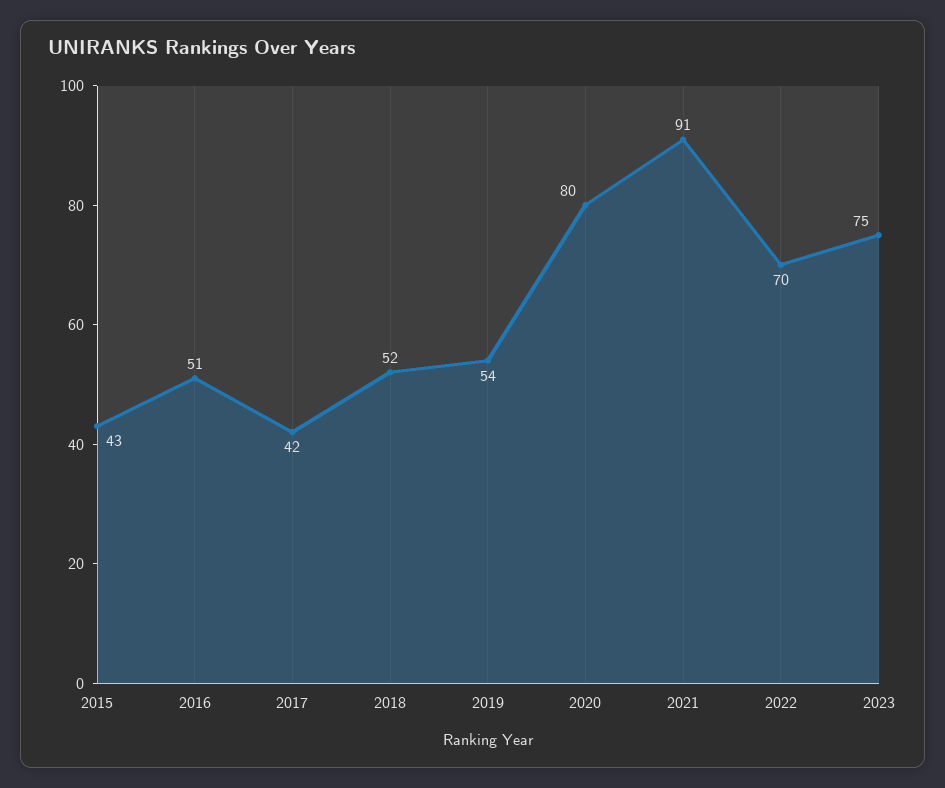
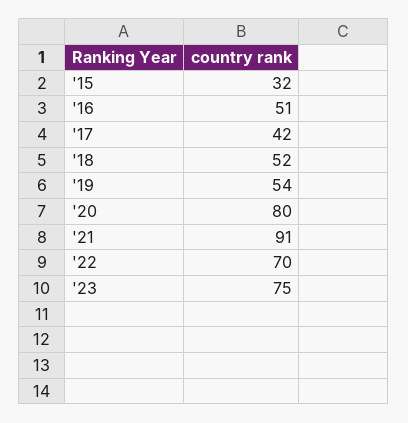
  {
-   "2015": 43,
+   "2015": 32,
    "2016": 51,
    "2017": 42,
    "2018": 52,
    "2019": 54,
    "2020": 80,
    "2021": 91,
    "2022": 70,
    "2023": 75
  }

